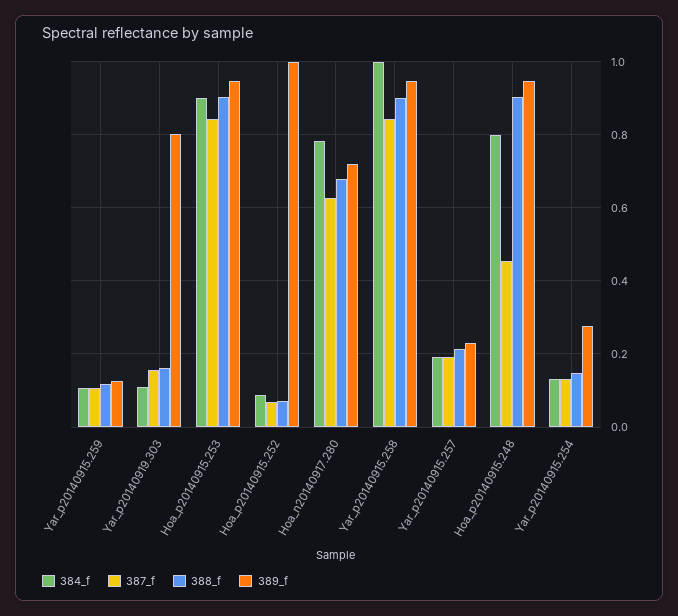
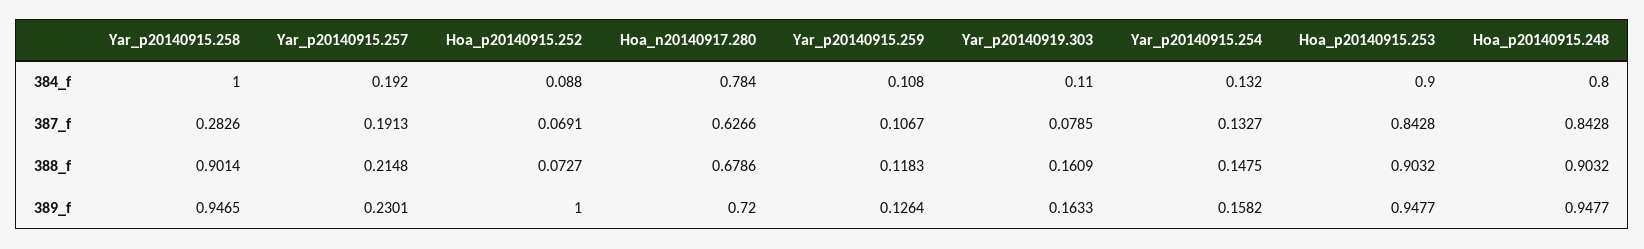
  {
    "384_f": {
      "Yar_p20140915.259": 0.108,
      "Yar_p20140919.303": 0.11,
      "Hoa_p20140915.253": 0.9,
      "Hoa_p20140915.252": 0.088,
      "Hoa_n20140917.280": 0.784,
      "Yar_p20140915.258": 1,
      "Yar_p20140915.257": 0.192,
      "Hoa_p20140915.248": 0.8,
      "Yar_p20140915.254": 0.132
    },
    "387_f": {
      "Yar_p20140915.259": 0.1067,
-     "Yar_p20140919.303": 0.16,
+     "Yar_p20140919.303": 0.0785,
      "Hoa_p20140915.253": 0.8428,
      "Hoa_p20140915.252": 0.0691,
      "Hoa_n20140917.280": 0.6266,
-     "Yar_p20140915.258": 0.84,
+     "Yar_p20140915.258": 0.2826,
      "Yar_p20140915.257": 0.1913,
-     "Hoa_p20140915.248": 0.46,
+     "Hoa_p20140915.248": 0.8428,
      "Yar_p20140915.254": 0.1327
    },
    "388_f": {
      "Yar_p20140915.259": 0.1183,
      "Yar_p20140919.303": 0.1609,
      "Hoa_p20140915.253": 0.9032,
      "Hoa_p20140915.252": 0.0727,
      "Hoa_n20140917.280": 0.6786,
      "Yar_p20140915.258": 0.9014,
      "Yar_p20140915.257": 0.2148,
      "Hoa_p20140915.248": 0.9032,
      "Yar_p20140915.254": 0.1475
    },
    "389_f": {
      "Yar_p20140915.259": 0.1264,
-     "Yar_p20140919.303": 0.8,
+     "Yar_p20140919.303": 0.1633,
      "Hoa_p20140915.253": 0.9477,
      "Hoa_p20140915.252": 1,
      "Hoa_n20140917.280": 0.72,
      "Yar_p20140915.258": 0.9465,
      "Yar_p20140915.257": 0.2301,
      "Hoa_p20140915.248": 0.9477,
-     "Yar_p20140915.254": 0.28
+     "Yar_p20140915.254": 0.1582
    }
  }

